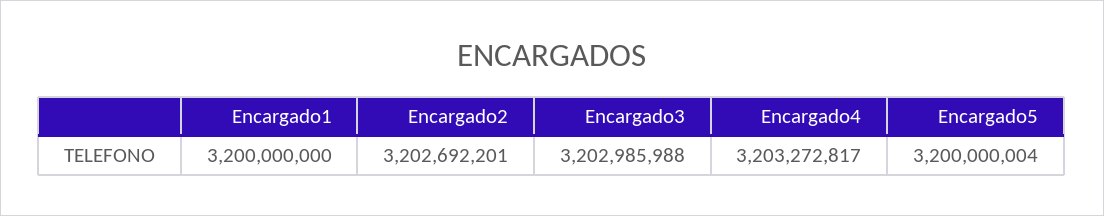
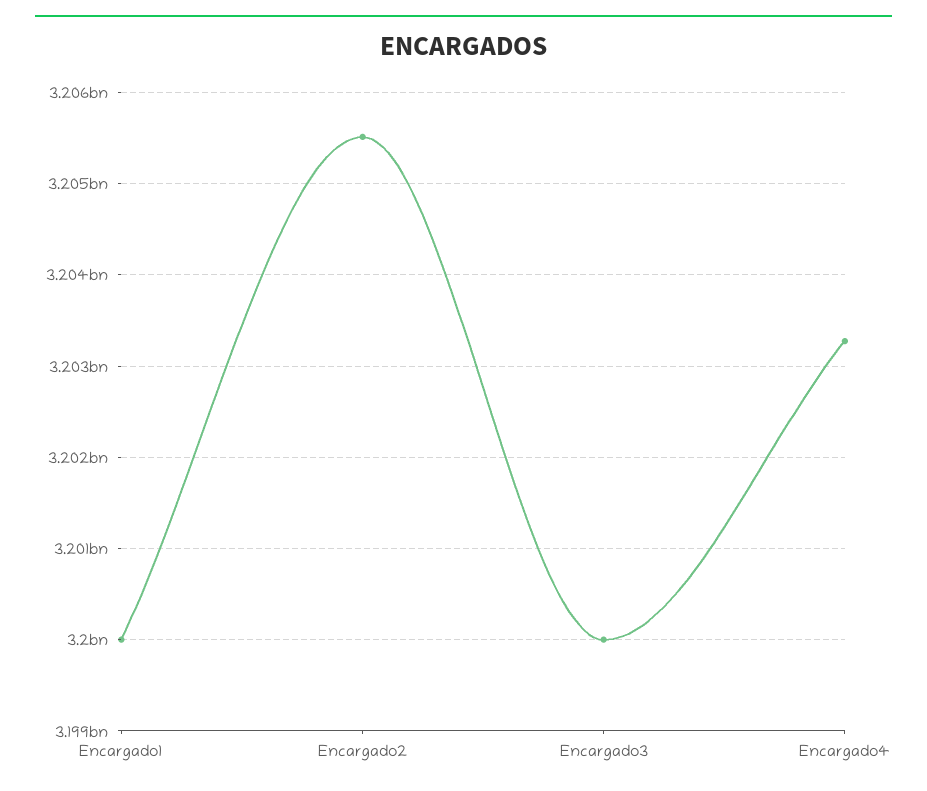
  {
    "Encargado1": 3200000000,
-   "Encargado2": 3202692201,
+   "Encargado2": 3205500000,
-   "Encargado3": 3202985988,
+   "Encargado3": 3200000000,
-   "Encargado4": 3203272817,
+   "Encargado4": 3203272817
-   "Encargado5": 3200000004
  }

